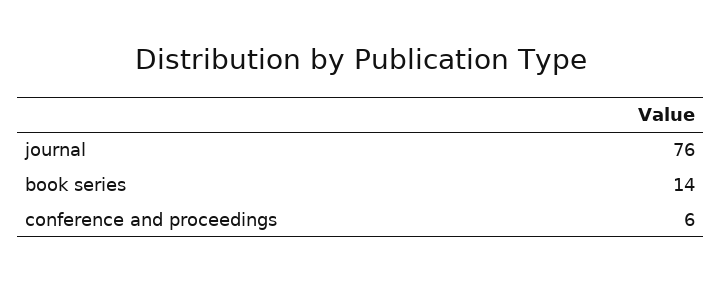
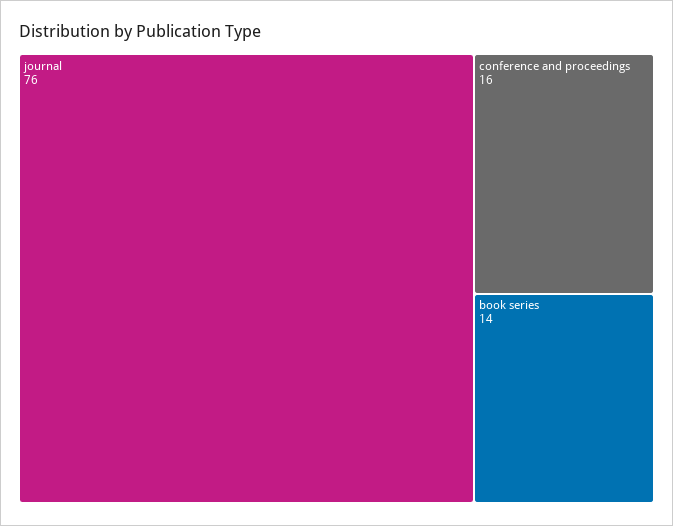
  {
    "journal": 76,
    "book series": 14,
-   "conference and proceedings": 6
+   "conference and proceedings": 16
  }

